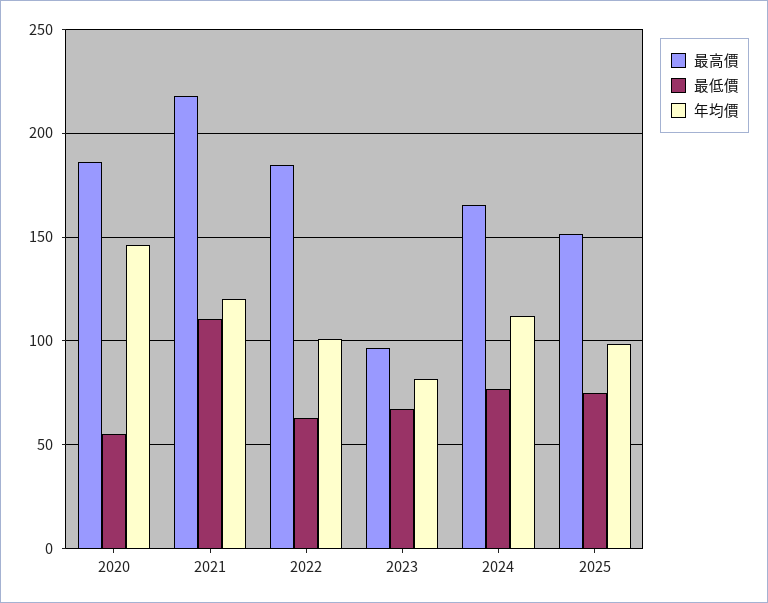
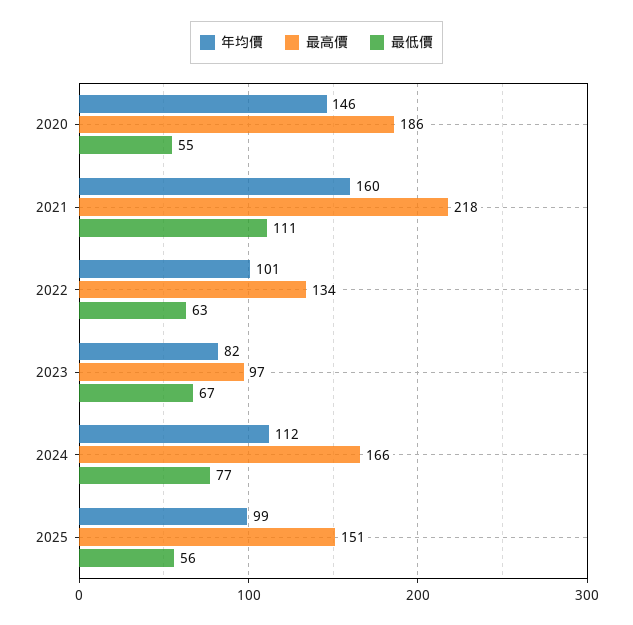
  {
    "最高價": {
      "2020": 186,
      "2021": 218,
-     "2022": 185,
+     "2022": 134,
      "2023": 97,
      "2024": 166,
      "2025": 151
    },
    "最低價": {
      "2020": 55,
      "2021": 111,
      "2022": 63,
      "2023": 67,
      "2024": 77,
-     "2025": 75
+     "2025": 56
    },
    "年均價": {
      "2020": 146,
-     "2021": 120,
+     "2021": 160,
      "2022": 101,
      "2023": 82,
      "2024": 112,
      "2025": 99
    }
  }

